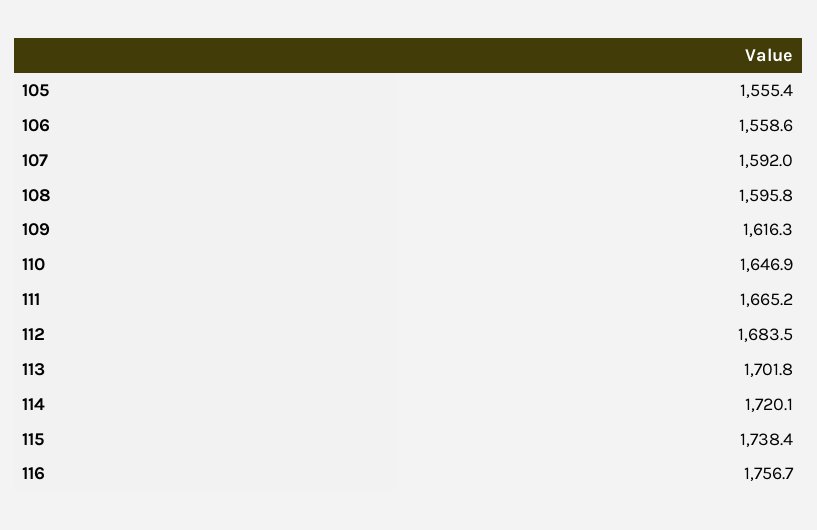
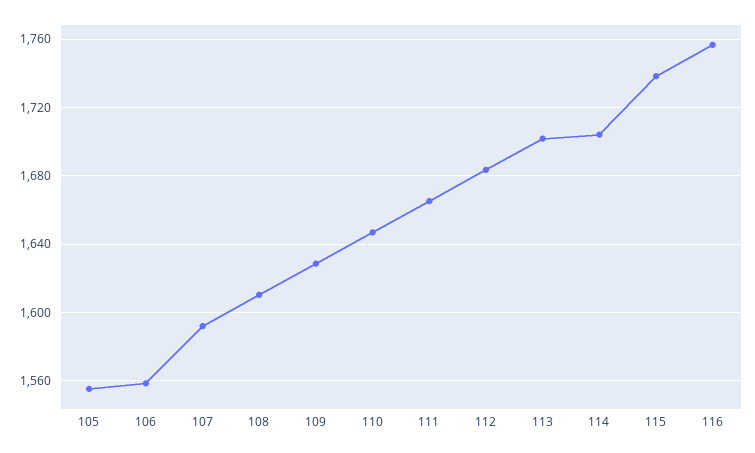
  {
    "105": 1555.4,
    "106": 1558.6,
    "107": 1592,
-   "108": 1595.8,
+   "108": 1610,
-   "109": 1616.3,
+   "109": 1630,
    "110": 1646.9,
    "111": 1665.2,
    "112": 1683.5,
    "113": 1701.8,
-   "114": 1720.1,
+   "114": 1705,
    "115": 1738.4,
    "116": 1756.7
  }

